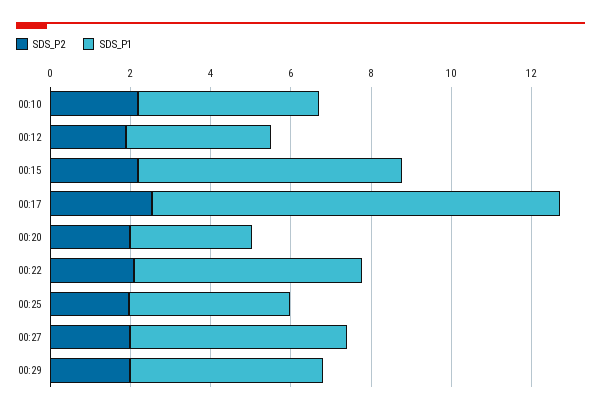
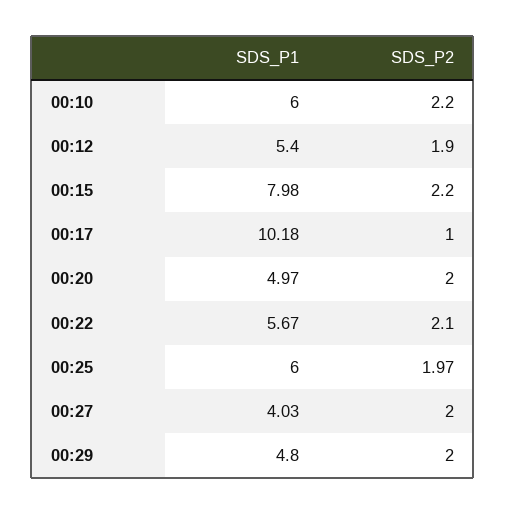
  {
    "SDS_P2": {
      "00:10": 2.2,
      "00:12": 1.9,
      "00:15": 2.2,
-     "00:17": 2.5,
+     "00:17": 1,
      "00:20": 2,
      "00:22": 2.1,
      "00:25": 1.97,
      "00:27": 2,
      "00:29": 2
    },
    "SDS_P1": {
-     "00:10": 4.5,
+     "00:10": 6,
-     "00:12": 3.5,
+     "00:12": 5.4,
-     "00:15": 6.5,
+     "00:15": 7.98,
      "00:17": 10.18,
-     "00:20": 3,
+     "00:20": 4.97,
      "00:22": 5.67,
-     "00:25": 4,
+     "00:25": 6,
-     "00:27": 5.5,
+     "00:27": 4.03,
      "00:29": 4.8
    }
  }

